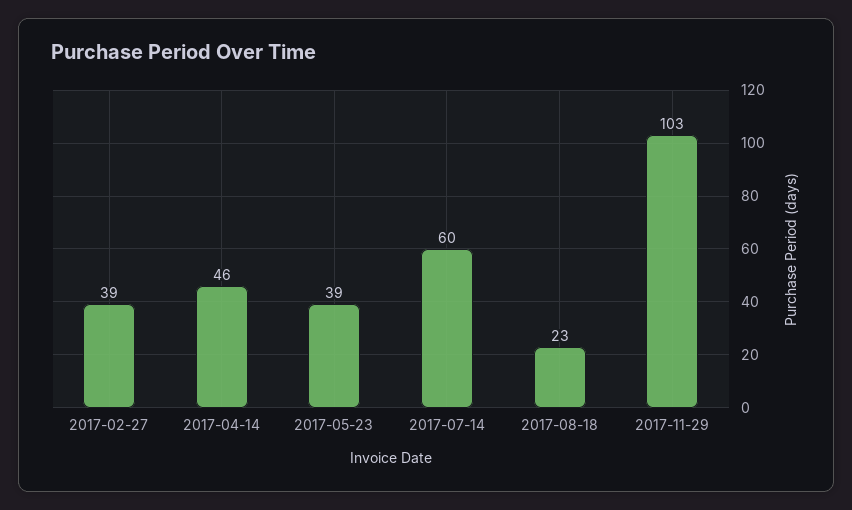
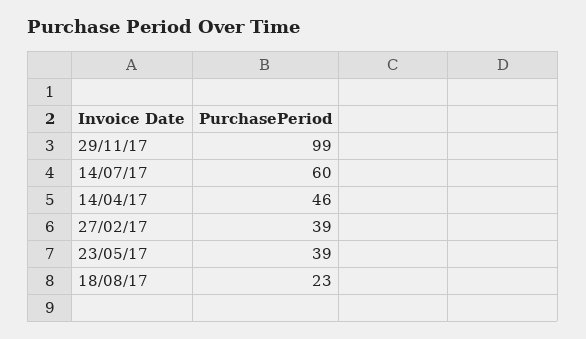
  {
    "2017-02-27": 39,
    "2017-04-14": 46,
    "2017-05-23": 39,
    "2017-07-14": 60,
    "2017-08-18": 23,
-   "2017-11-29": 103
+   "2017-11-29": 99
  }

